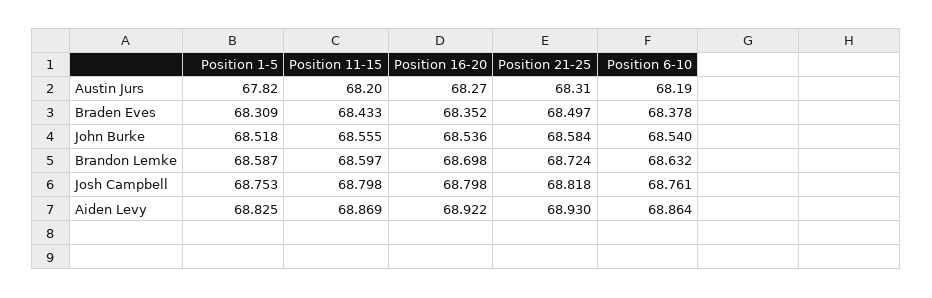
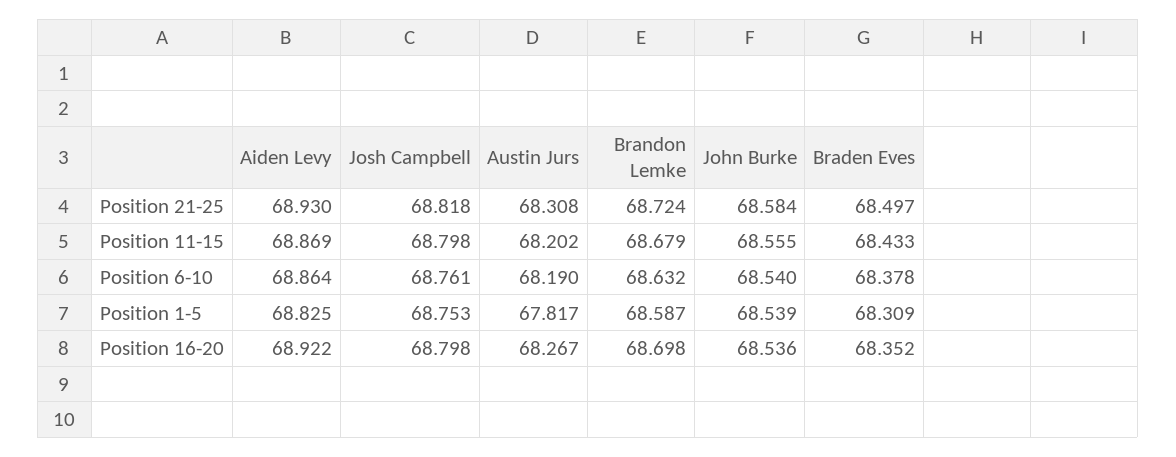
  {
    "Position 1-5": {
      "Austin Jurs": 67.817,
      "Braden Eves": 68.309,
-     "John Burke": 68.518,
+     "John Burke": 68.539,
      "Brandon Lemke": 68.587,
      "Josh Campbell": 68.753,
      "Aiden Levy": 68.825
    },
    "Position 11-15": {
      "Austin Jurs": 68.202,
      "Braden Eves": 68.433,
      "John Burke": 68.555,
-     "Brandon Lemke": 68.597,
+     "Brandon Lemke": 68.679,
      "Josh Campbell": 68.798,
      "Aiden Levy": 68.869
    },
    "Position 16-20": {
      "Austin Jurs": 68.267,
      "Braden Eves": 68.352,
      "John Burke": 68.536,
      "Brandon Lemke": 68.698,
      "Josh Campbell": 68.798,
      "Aiden Levy": 68.922
    },
    "Position 21-25": {
      "Austin Jurs": 68.308,
      "Braden Eves": 68.497,
      "John Burke": 68.584,
      "Brandon Lemke": 68.724,
      "Josh Campbell": 68.818,
      "Aiden Levy": 68.93
    },
    "Position 6-10": {
      "Austin Jurs": 68.19,
      "Braden Eves": 68.378,
      "John Burke": 68.54,
      "Brandon Lemke": 68.632,
      "Josh Campbell": 68.761,
      "Aiden Levy": 68.864
    }
  }

